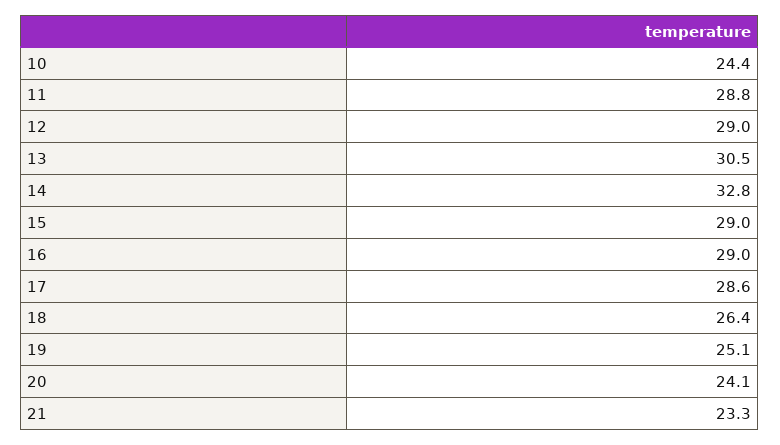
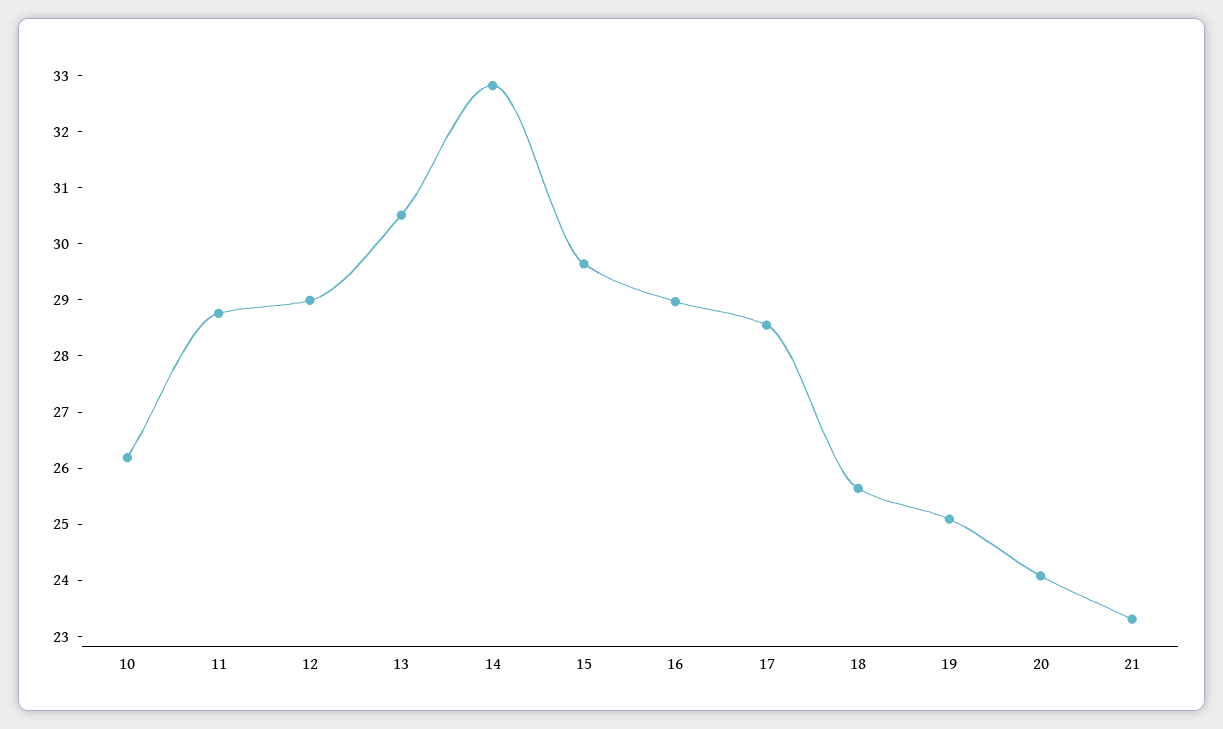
  {
-   "10": 24.4,
+   "10": 26.2,
    "11": 28.8,
    "12": 29,
    "13": 30.5,
    "14": 32.8,
-   "15": 29,
+   "15": 29.6,
    "16": 29,
    "17": 28.6,
-   "18": 26.4,
+   "18": 25.6,
    "19": 25.1,
    "20": 24.1,
    "21": 23.3
  }

